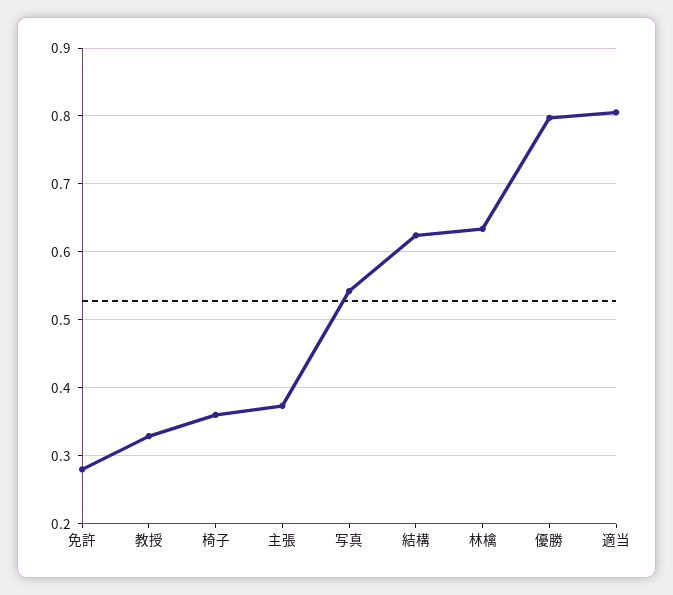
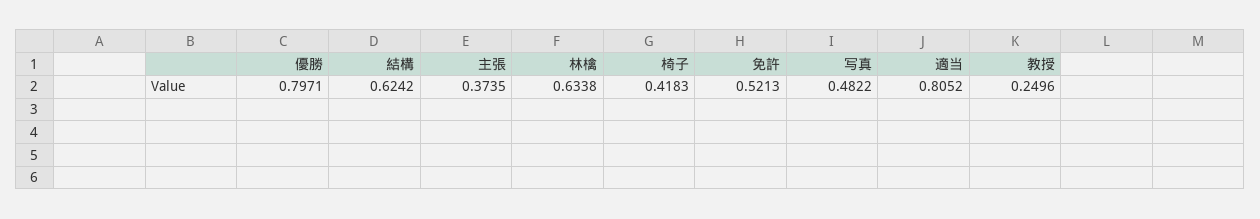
  {
-   "免許": 0.28,
+   "免許": 0.5213,
-   "教授": 0.33,
+   "教授": 0.2496,
-   "椅子": 0.36,
+   "椅子": 0.4183,
    "主張": 0.3735,
-   "写真": 0.54,
+   "写真": 0.4822,
    "結構": 0.6242,
    "林檎": 0.6338,
    "優勝": 0.7971,
    "適当": 0.8052
  }

